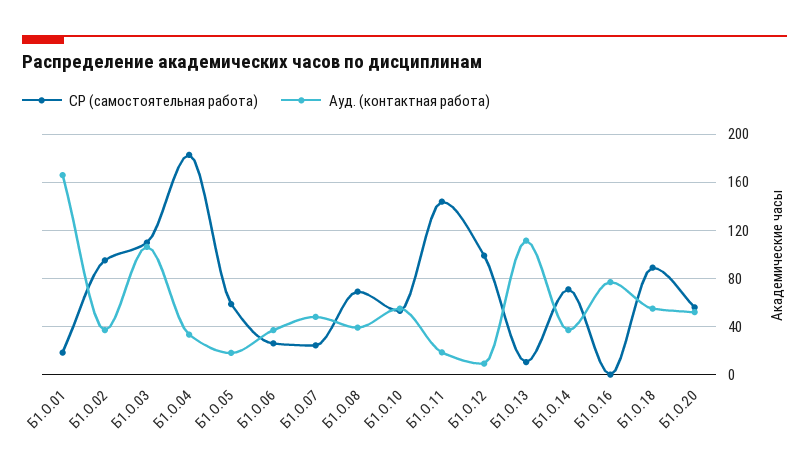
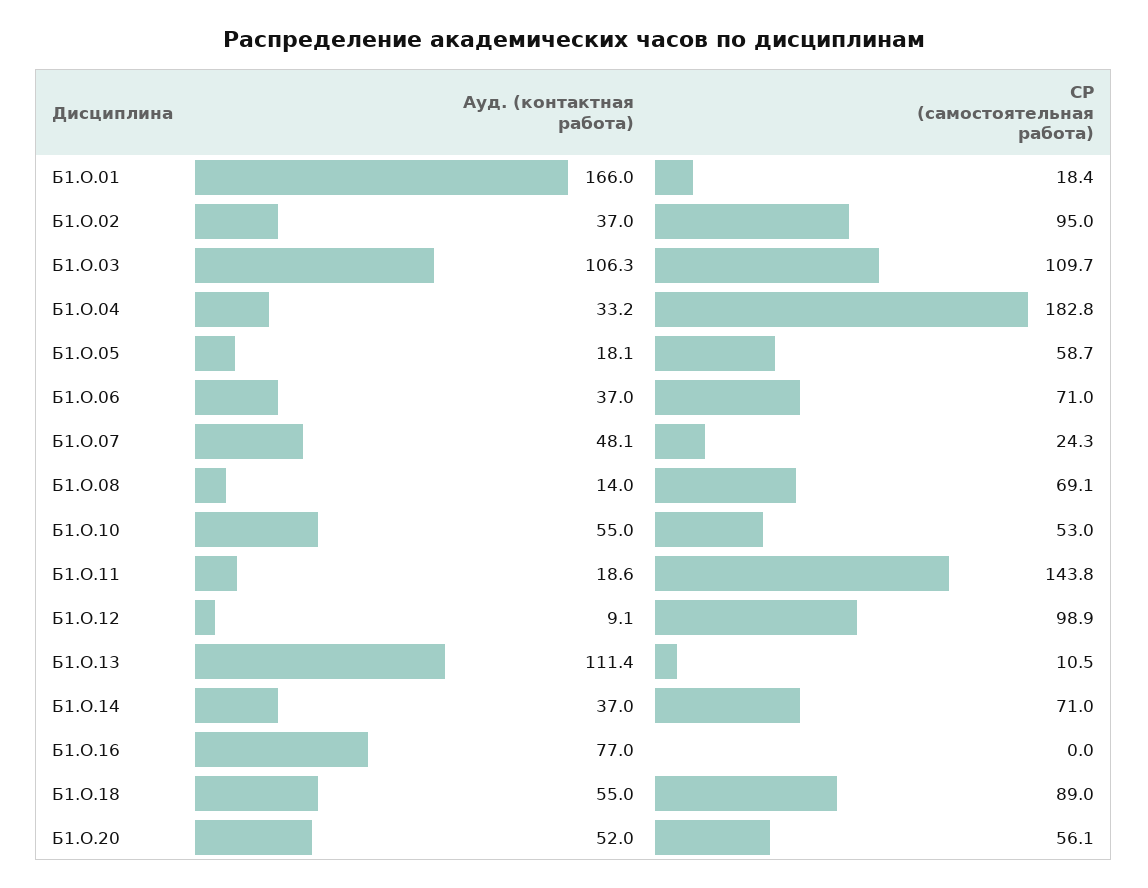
  {
    "СР (самостоятельная работа)": {
      "Б1.О.01": 18.4,
      "Б1.О.02": 95,
      "Б1.О.03": 109.7,
      "Б1.О.04": 182.8,
      "Б1.О.05": 58.7,
-     "Б1.О.06": 25,
+     "Б1.О.06": 71,
      "Б1.О.07": 24.3,
      "Б1.О.08": 69.1,
      "Б1.О.10": 53,
      "Б1.О.11": 143.8,
      "Б1.О.12": 98.9,
      "Б1.О.13": 10.5,
      "Б1.О.14": 71,
      "Б1.О.16": 0,
      "Б1.О.18": 89,
      "Б1.О.20": 56.1
    },
    "Ауд. (контактная работа)": {
      "Б1.О.01": 166,
      "Б1.О.02": 37,
      "Б1.О.03": 106.3,
      "Б1.О.04": 33.2,
      "Б1.О.05": 18.1,
      "Б1.О.06": 37,
      "Б1.О.07": 48.1,
-     "Б1.О.08": 40,
+     "Б1.О.08": 14,
      "Б1.О.10": 55,
      "Б1.О.11": 18.6,
      "Б1.О.12": 9.1,
      "Б1.О.13": 111.4,
      "Б1.О.14": 37,
      "Б1.О.16": 77,
      "Б1.О.18": 55,
      "Б1.О.20": 52
    }
  }

